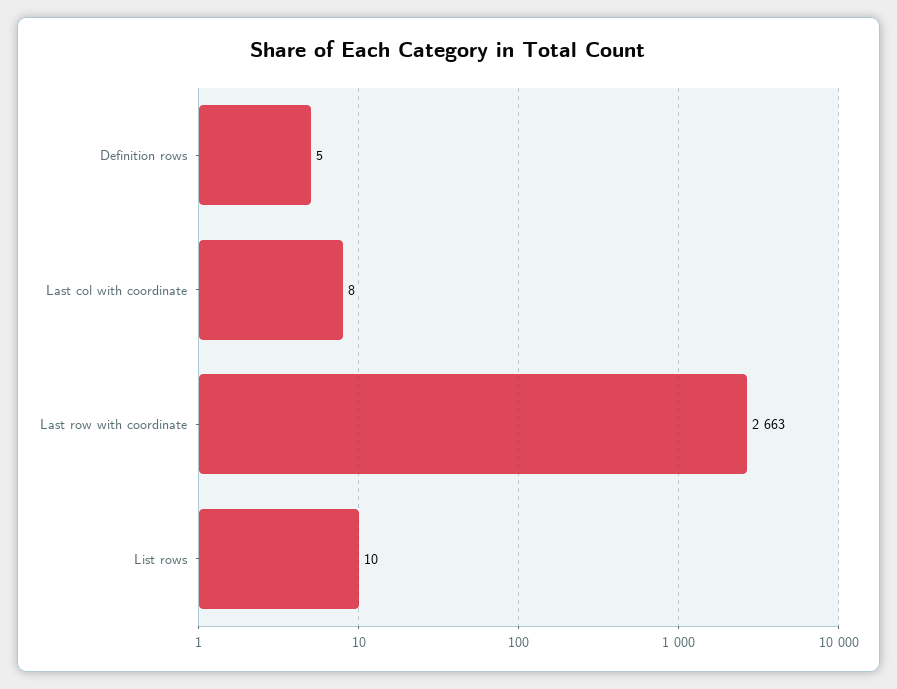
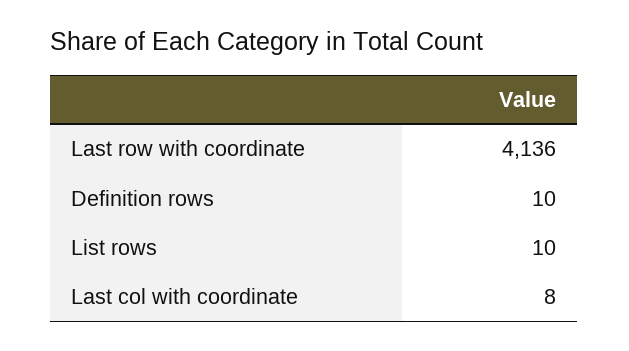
  {
-   "Definition rows": 5,
+   "Definition rows": 10,
    "Last col with coordinate": 8,
-   "Last row with coordinate": 2663,
+   "Last row with coordinate": 4136,
    "List rows": 10
  }

